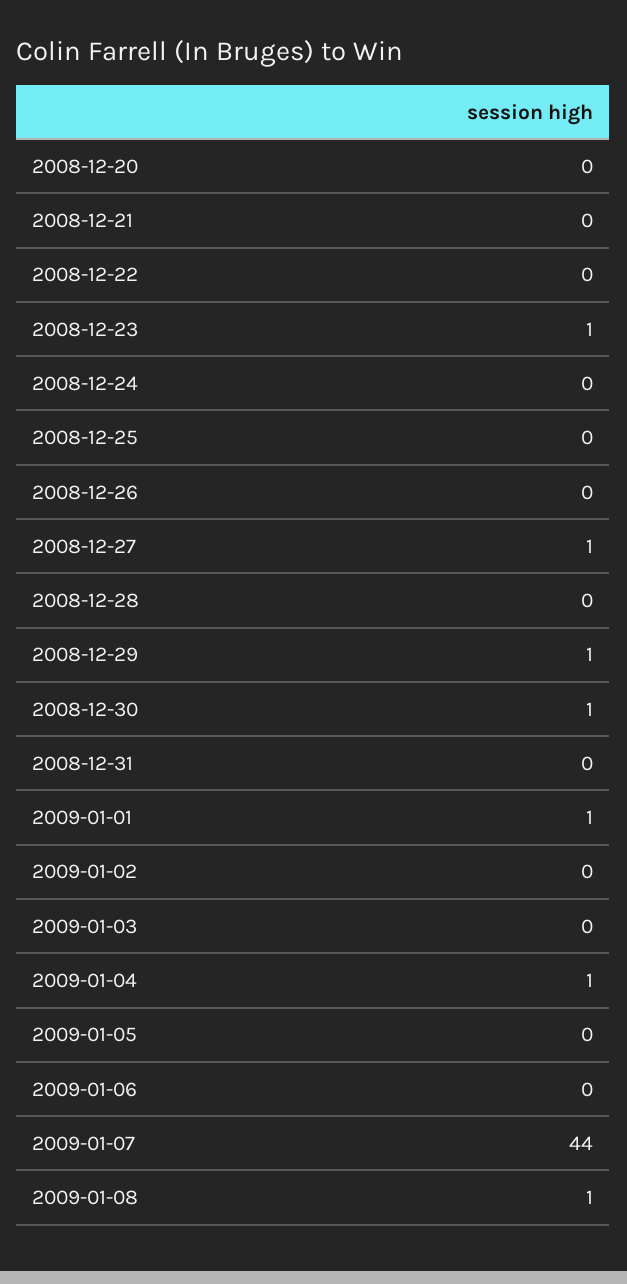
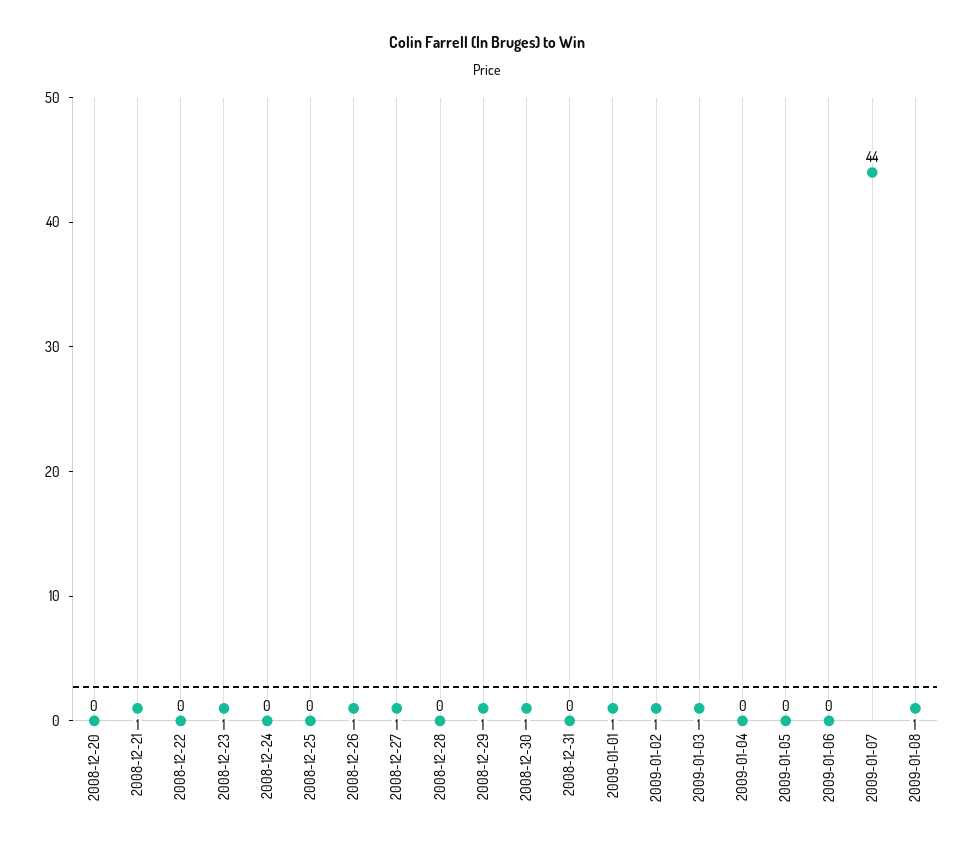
  {
    "2008-12-20": 0,
-   "2008-12-21": 0,
+   "2008-12-21": 1,
    "2008-12-22": 0,
    "2008-12-23": 1,
    "2008-12-24": 0,
    "2008-12-25": 0,
-   "2008-12-26": 0,
+   "2008-12-26": 1,
    "2008-12-27": 1,
    "2008-12-28": 0,
    "2008-12-29": 1,
    "2008-12-30": 1,
    "2008-12-31": 0,
    "2009-01-01": 1,
-   "2009-01-02": 0,
+   "2009-01-02": 1,
-   "2009-01-03": 0,
+   "2009-01-03": 1,
-   "2009-01-04": 1,
+   "2009-01-04": 0,
    "2009-01-05": 0,
    "2009-01-06": 0,
    "2009-01-07": 44,
    "2009-01-08": 1
  }

